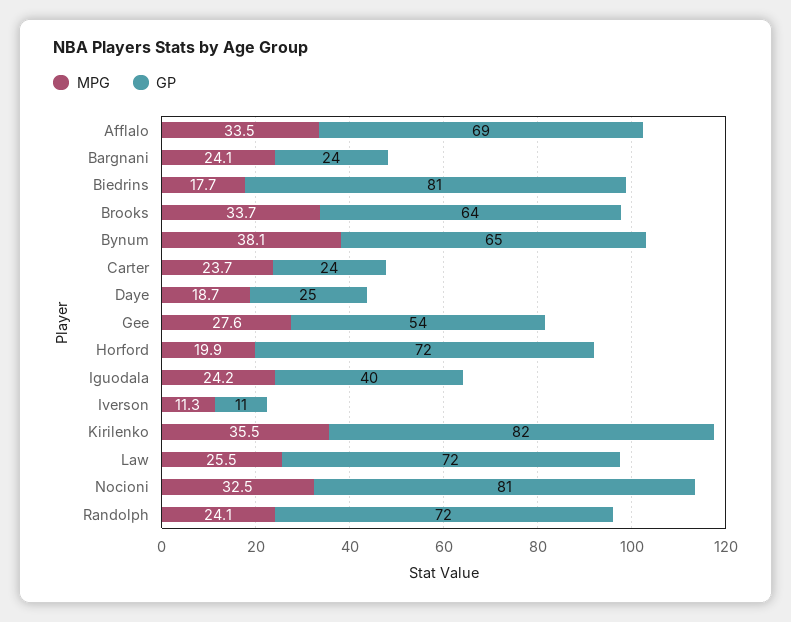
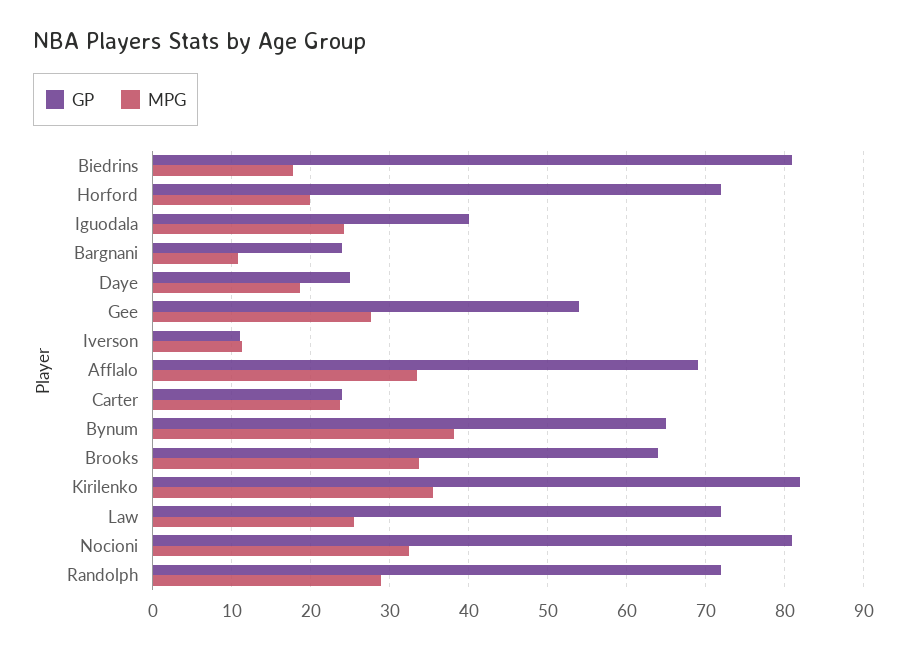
  {
    "MPG": {
      "Afflalo": 33.5,
-     "Bargnani": 24.1,
+     "Bargnani": 11,
      "Biedrins": 17.7,
      "Brooks": 33.7,
      "Bynum": 38.1,
      "Carter": 23.7,
      "Daye": 18.7,
      "Gee": 27.6,
      "Horford": 19.9,
      "Iguodala": 24.2,
      "Iverson": 11.3,
      "Kirilenko": 35.5,
      "Law": 25.5,
      "Nocioni": 32.5,
-     "Randolph": 24.1
+     "Randolph": 29
    },
    "GP": {
      "Afflalo": 69,
      "Bargnani": 24,
      "Biedrins": 81,
      "Brooks": 64,
      "Bynum": 65,
      "Carter": 24,
      "Daye": 25,
      "Gee": 54,
      "Horford": 72,
      "Iguodala": 40,
      "Iverson": 11,
      "Kirilenko": 82,
      "Law": 72,
      "Nocioni": 81,
      "Randolph": 72
    }
  }

